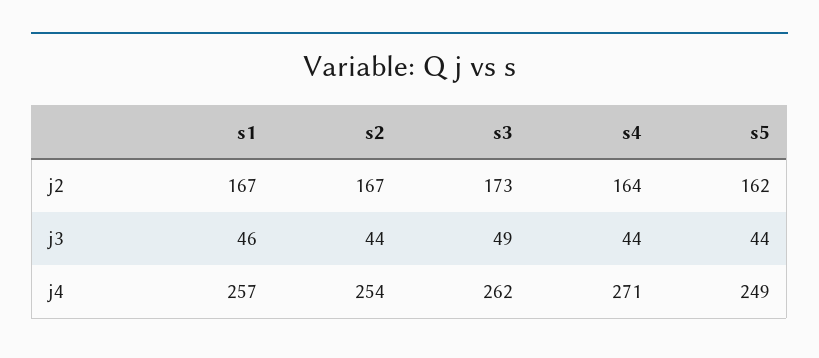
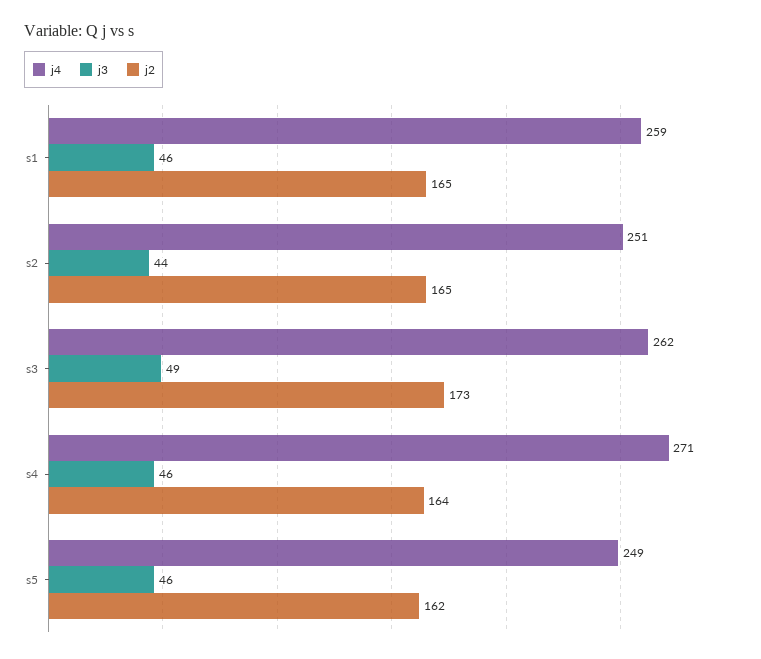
  {
    "j2": {
-     "s1": 167,
+     "s1": 165,
-     "s2": 167,
+     "s2": 165,
      "s3": 173,
      "s4": 164,
      "s5": 162
    },
    "j3": {
      "s1": 46,
      "s2": 44,
      "s3": 49,
-     "s4": 44,
+     "s4": 46,
-     "s5": 44
+     "s5": 46
    },
    "j4": {
-     "s1": 257,
+     "s1": 259,
-     "s2": 254,
+     "s2": 251,
      "s3": 262,
      "s4": 271,
      "s5": 249
    }
  }

